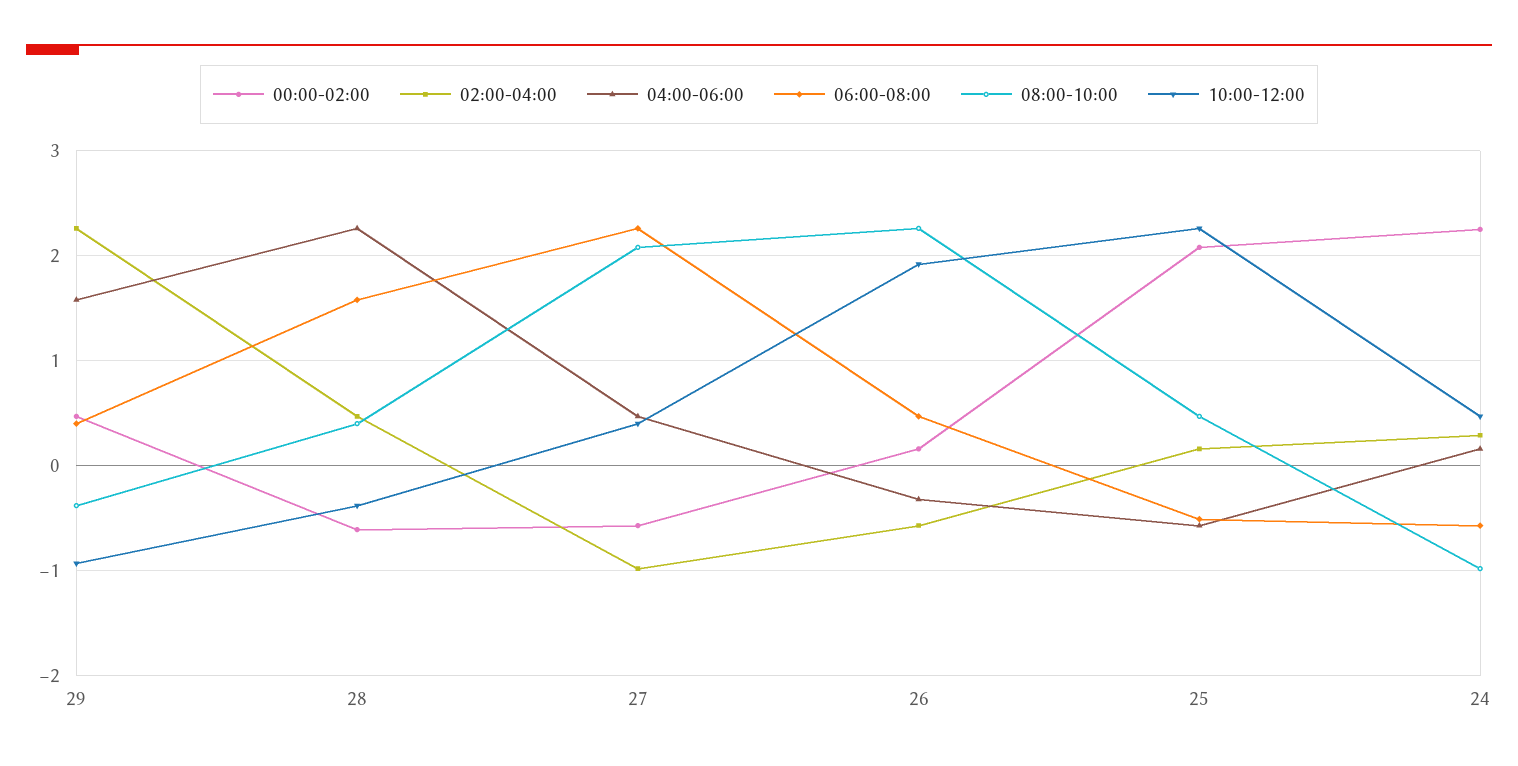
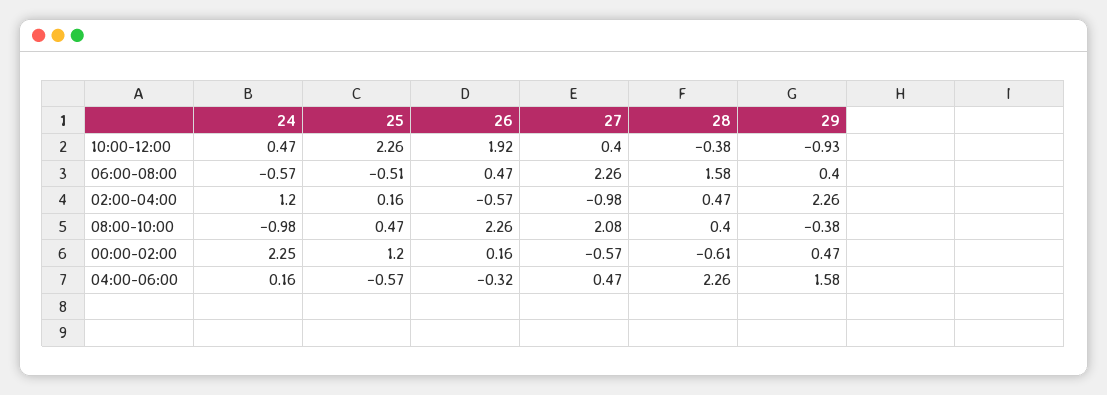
  {
    "00:00-02:00": {
      "29": 0.47,
      "28": -0.61,
      "27": -0.57,
      "26": 0.16,
-     "25": 2.1,
+     "25": 1.2,
      "24": 2.25
    },
    "02:00-04:00": {
      "29": 2.26,
      "28": 0.47,
      "27": -0.98,
      "26": -0.57,
      "25": 0.16,
-     "24": 0.3
+     "24": 1.2
    },
    "04:00-06:00": {
      "29": 1.58,
      "28": 2.26,
      "27": 0.47,
      "26": -0.32,
      "25": -0.57,
      "24": 0.16
    },
    "06:00-08:00": {
      "29": 0.4,
      "28": 1.58,
      "27": 2.26,
      "26": 0.47,
      "25": -0.51,
      "24": -0.57
    },
    "08:00-10:00": {
      "29": -0.38,
      "28": 0.4,
      "27": 2.08,
      "26": 2.26,
      "25": 0.47,
      "24": -0.98
    },
    "10:00-12:00": {
      "29": -0.93,
      "28": -0.38,
      "27": 0.4,
      "26": 1.92,
      "25": 2.26,
      "24": 0.47
    }
  }

